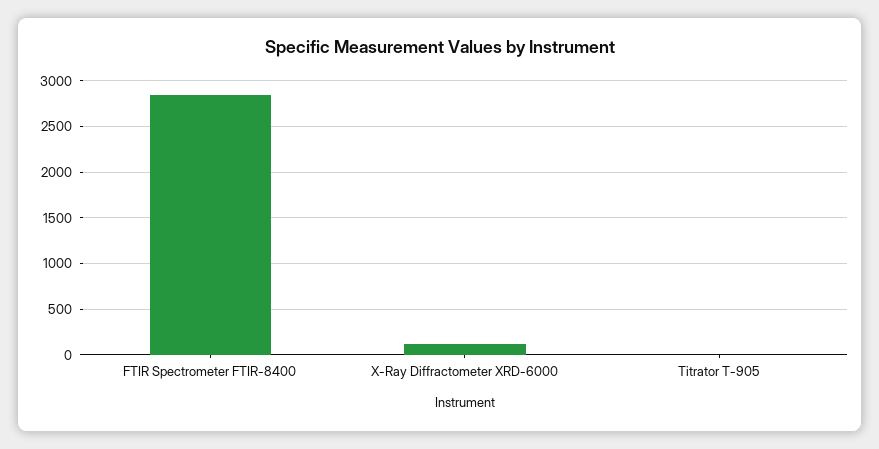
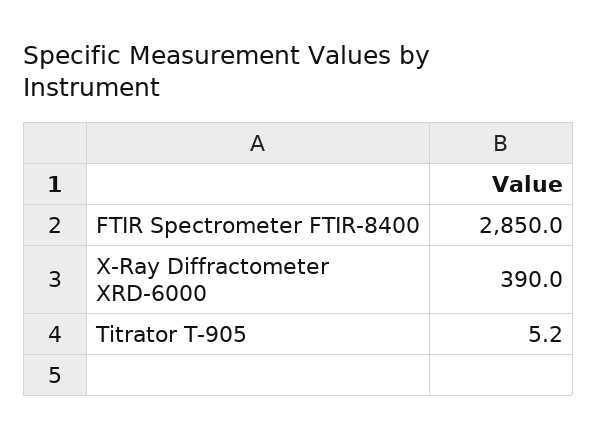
  {
    "FTIR Spectrometer FTIR-8400": 2850,
-   "X-Ray Diffractometer XRD-6000": 100,
+   "X-Ray Diffractometer XRD-6000": 390,
    "Titrator T-905": 5.2
  }

